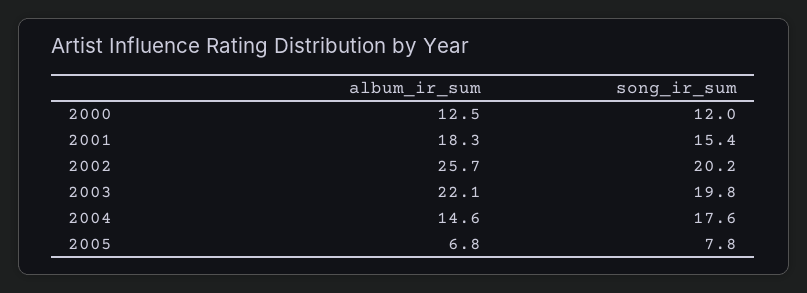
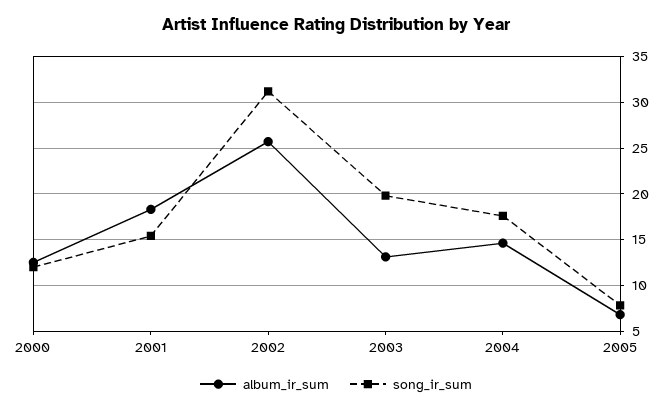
  {
    "album_ir_sum": {
      "2000": 12.5,
      "2001": 18.3,
      "2002": 25.7,
-     "2003": 22.1,
+     "2003": 13,
      "2004": 14.6,
      "2005": 6.8
    },
    "song_ir_sum": {
      "2000": 12,
      "2001": 15.4,
-     "2002": 20.2,
+     "2002": 31,
      "2003": 19.8,
      "2004": 17.6,
      "2005": 7.8
    }
  }

